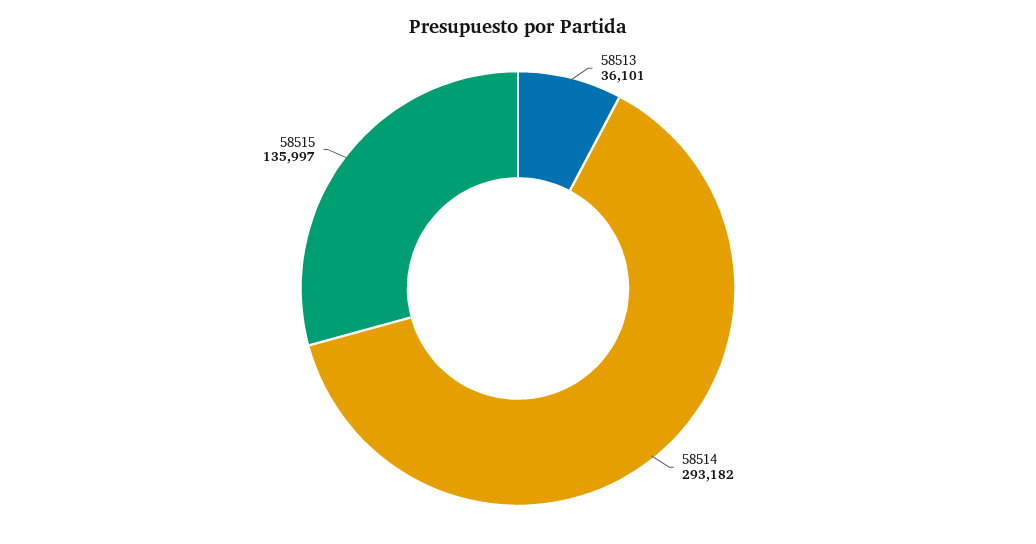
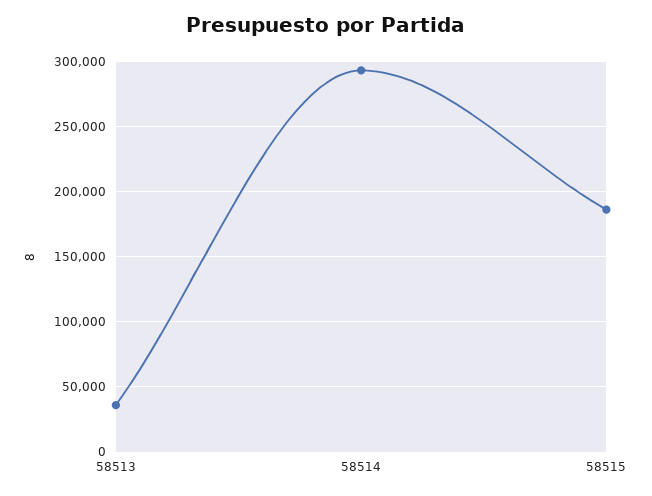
  {
    "58513": 36101,
    "58514": 293182,
-   "58515": 135997
+   "58515": 185000
  }

